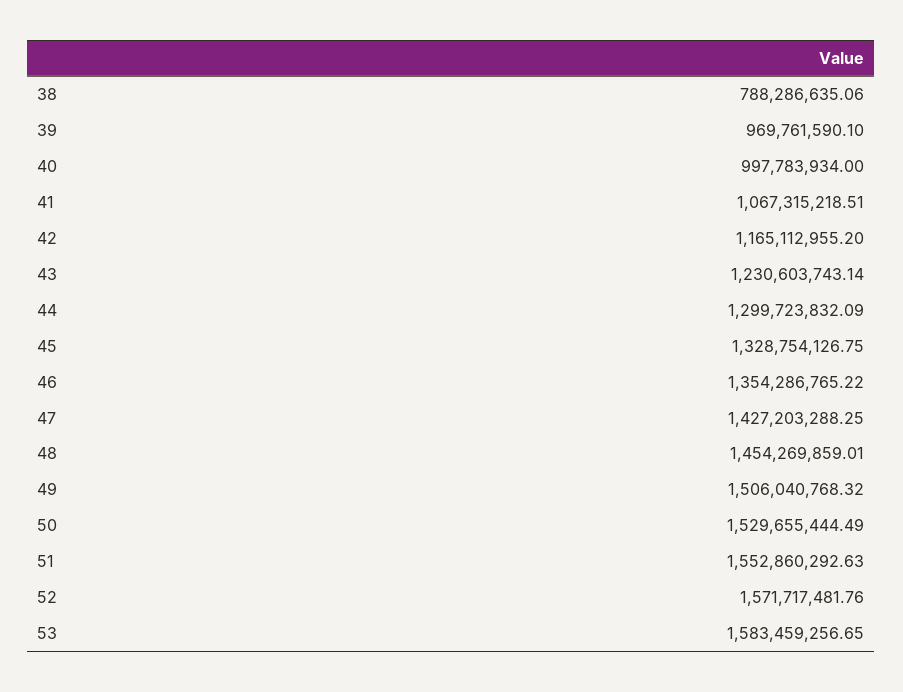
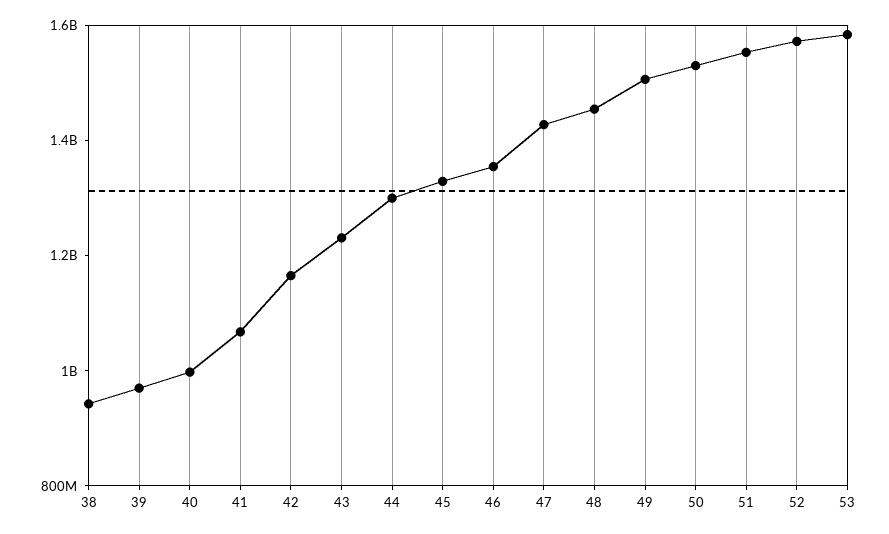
  {
-   "38": 788286635.06,
+   "38": 950000000,
    "39": 969761590.1,
    "40": 997783934,
    "41": 1067315218.51,
    "42": 1165112955.2,
    "43": 1230603743.14,
    "44": 1299723832.09,
    "45": 1328754126.75,
    "46": 1354286765.22,
    "47": 1427203288.25,
    "48": 1454269859.01,
    "49": 1506040768.32,
    "50": 1529655444.49,
    "51": 1552860292.63,
    "52": 1571717481.76,
    "53": 1583459256.65
  }

